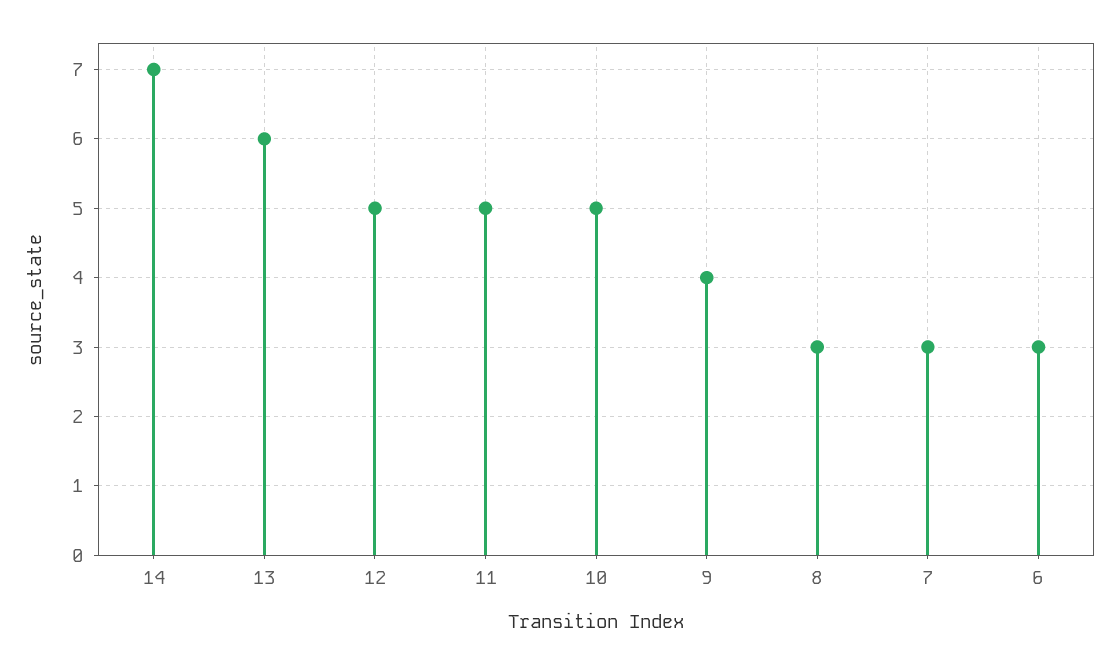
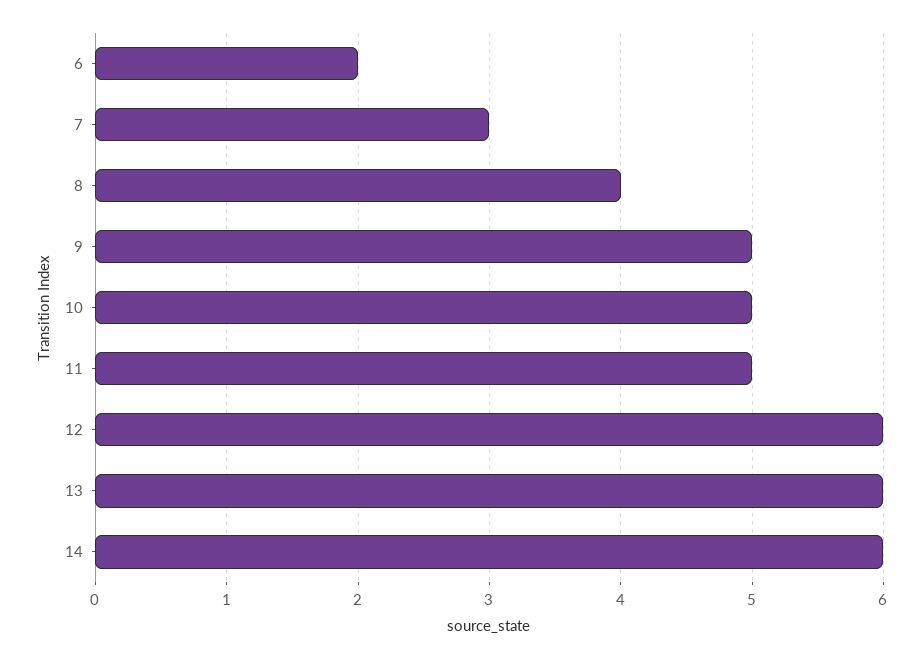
  {
-   "14": 7,
+   "14": 6,
    "13": 6,
-   "12": 5,
+   "12": 6,
    "11": 5,
    "10": 5,
-   "9": 4,
+   "9": 5,
-   "8": 3,
+   "8": 4,
    "7": 3,
-   "6": 3
+   "6": 2
  }

